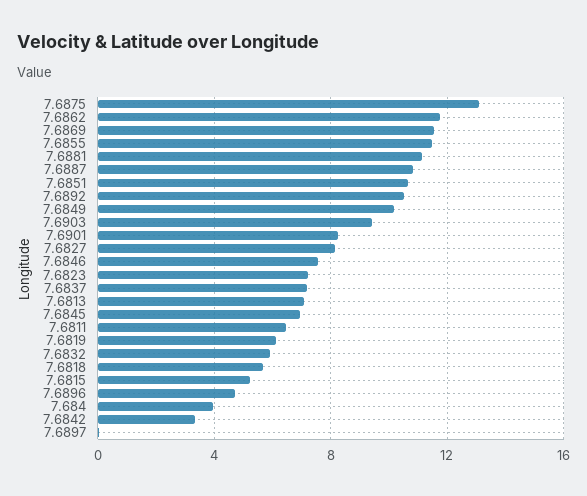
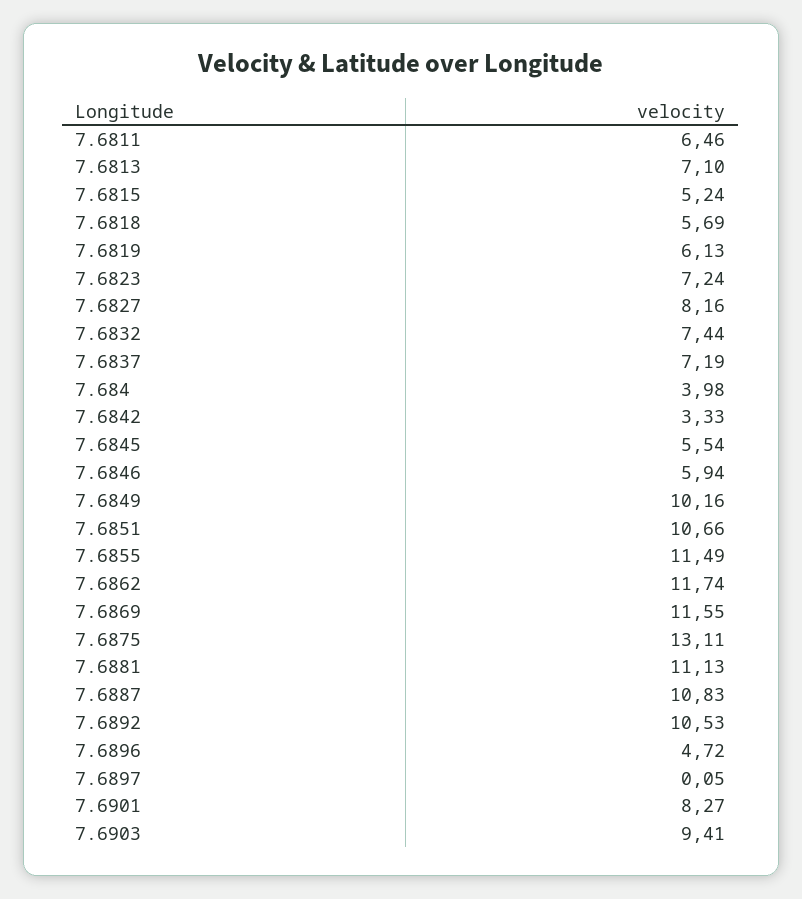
  {
    "7.6875": 13.11,
    "7.6862": 11.74,
    "7.6869": 11.55,
    "7.6855": 11.49,
    "7.6881": 11.13,
    "7.6887": 10.83,
    "7.6851": 10.66,
    "7.6892": 10.53,
    "7.6849": 10.16,
    "7.6903": 9.41,
    "7.6901": 8.27,
    "7.6827": 8.16,
-   "7.6846": 7.5,
+   "7.6846": 5.94,
    "7.6823": 7.24,
    "7.6837": 7.19,
    "7.6813": 7.1,
-   "7.6845": 7,
+   "7.6845": 5.54,
    "7.6811": 6.46,
    "7.6819": 6.13,
-   "7.6832": 6,
+   "7.6832": 7.44,
    "7.6818": 5.69,
    "7.6815": 5.24,
    "7.6896": 4.72,
    "7.684": 3.98,
    "7.6842": 3.33,
    "7.6897": 0.05
  }

